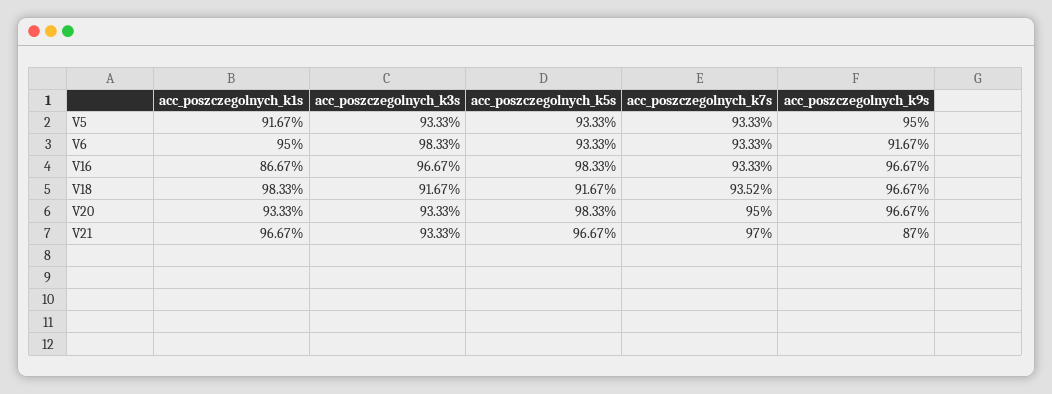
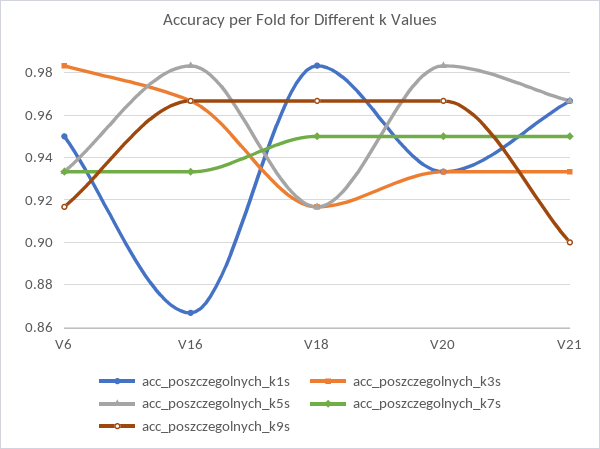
  {
    "acc_poszczegolnych_k1s": {
-     "V5": 0.9167,
      "V6": 0.95,
      "V16": 0.8667,
      "V18": 0.9833,
      "V20": 0.9333,
      "V21": 0.9667
    },
    "acc_poszczegolnych_k3s": {
-     "V5": 0.9333,
      "V6": 0.9833,
      "V16": 0.9667,
      "V18": 0.9167,
      "V20": 0.9333,
      "V21": 0.9333
    },
    "acc_poszczegolnych_k5s": {
-     "V5": 0.9333,
      "V6": 0.9333,
      "V16": 0.9833,
      "V18": 0.9167,
      "V20": 0.9833,
      "V21": 0.9667
    },
    "acc_poszczegolnych_k7s": {
-     "V5": 0.9333,
      "V6": 0.9333,
      "V16": 0.9333,
-     "V18": 0.9352,
+     "V18": 0.95,
      "V20": 0.95,
-     "V21": 0.97
+     "V21": 0.95
    },
    "acc_poszczegolnych_k9s": {
-     "V5": 0.95,
      "V6": 0.9167,
      "V16": 0.9667,
      "V18": 0.9667,
      "V20": 0.9667,
-     "V21": 0.87
+     "V21": 0.9
    }
  }

